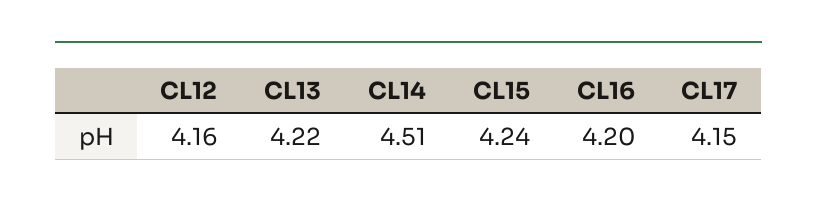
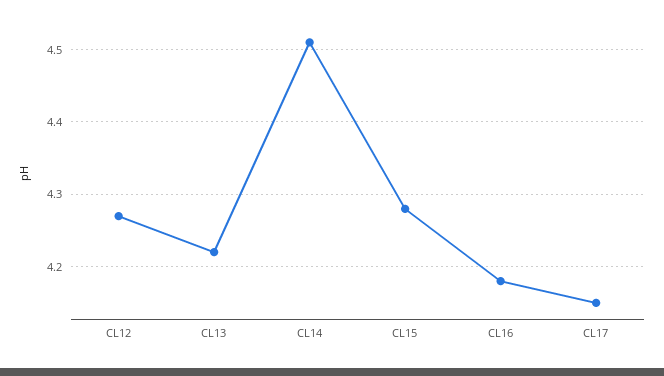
  {
-   "CL12": 4.16,
+   "CL12": 4.27,
    "CL13": 4.22,
    "CL14": 4.51,
-   "CL15": 4.24,
+   "CL15": 4.28,
-   "CL16": 4.2,
+   "CL16": 4.18,
    "CL17": 4.15
  }

